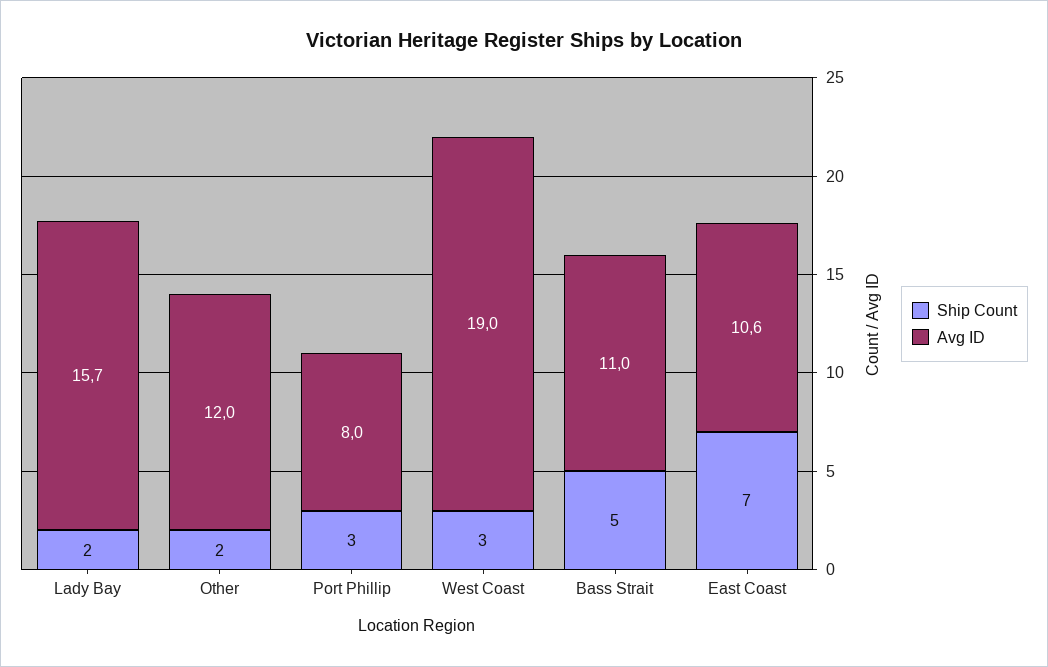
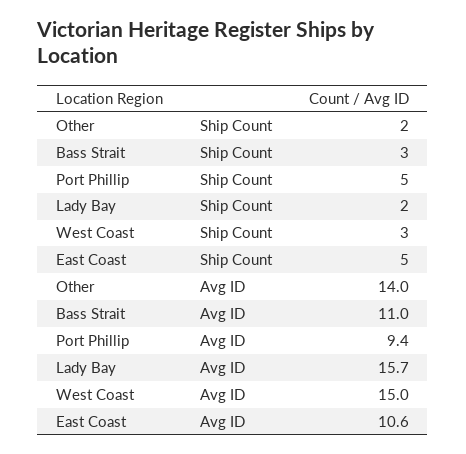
  {
    "Ship Count": {
      "Lady Bay": 2,
      "Other": 2,
-     "Port Phillip": 3,
+     "Port Phillip": 5,
      "West Coast": 3,
-     "Bass Strait": 5,
+     "Bass Strait": 3,
-     "East Coast": 7
+     "East Coast": 5
    },
    "Avg ID": {
      "Lady Bay": 15.7,
-     "Other": 12,
+     "Other": 14,
-     "Port Phillip": 8,
+     "Port Phillip": 9.4,
-     "West Coast": 19,
+     "West Coast": 15,
      "Bass Strait": 11,
      "East Coast": 10.6
    }
  }

